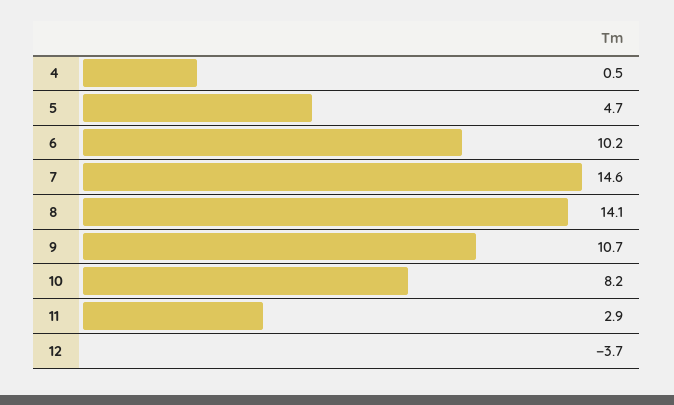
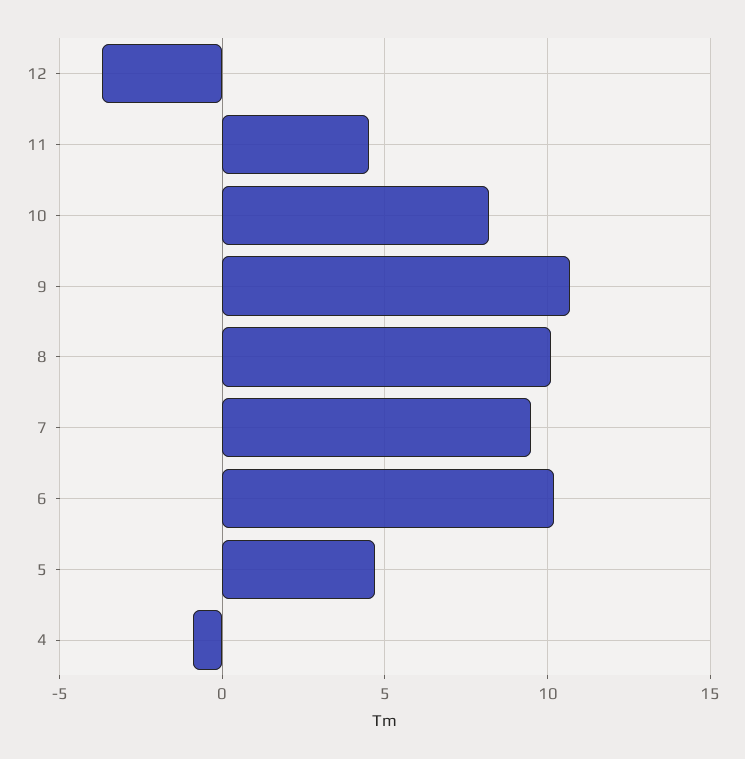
  {
-   "4": 0.5,
+   "4": -1,
    "5": 4.7,
    "6": 10.2,
-   "7": 14.6,
+   "7": 9.5,
-   "8": 14.1,
+   "8": 10,
    "9": 10.7,
    "10": 8.2,
-   "11": 2.9,
+   "11": 4.5,
    "12": -3.7
  }

